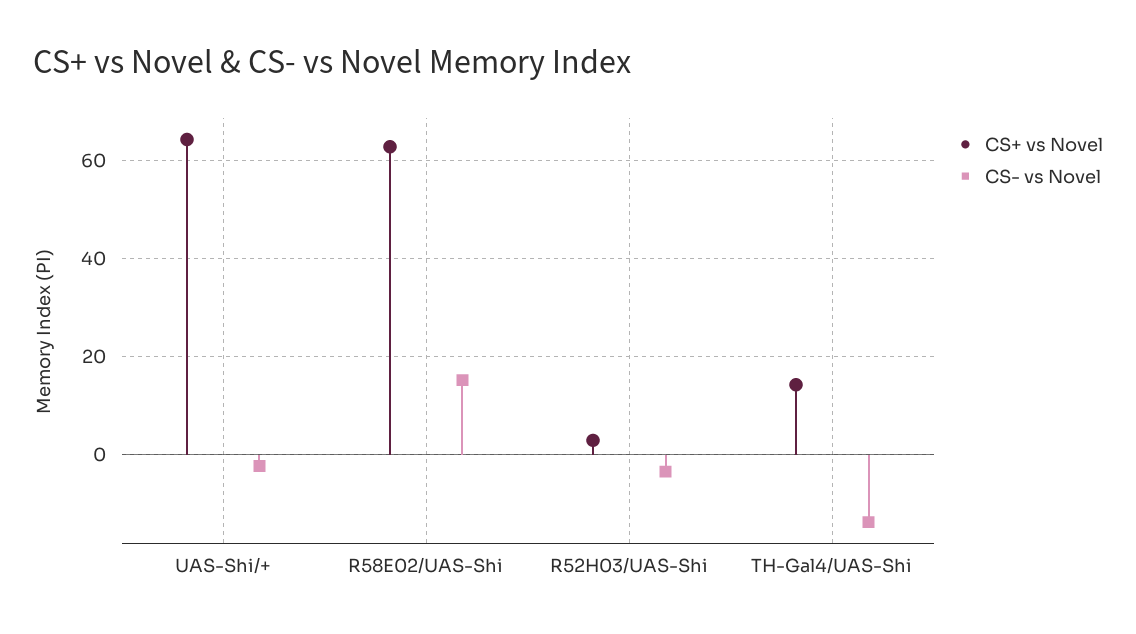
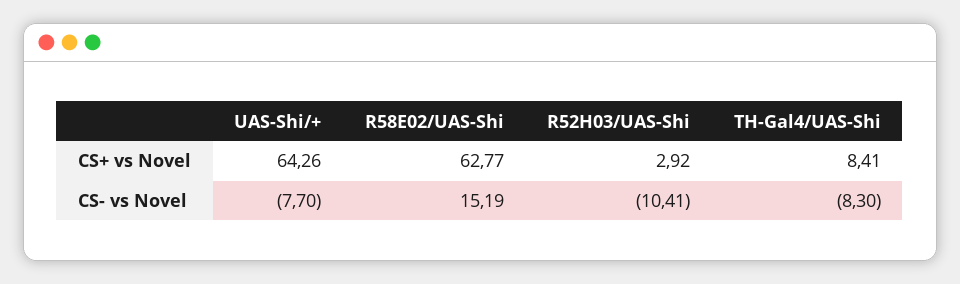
  {
    "CS+ vs Novel": {
      "UAS-Shi/+": 64.26,
      "R58E02/UAS-Shi": 62.77,
      "R52H03/UAS-Shi": 2.92,
-     "TH-Gal4/UAS-Shi": 14
+     "TH-Gal4/UAS-Shi": 8.41
    },
    "CS- vs Novel": {
-     "UAS-Shi/+": -2,
+     "UAS-Shi/+": -7.7,
      "R58E02/UAS-Shi": 15.19,
-     "R52H03/UAS-Shi": -4,
+     "R52H03/UAS-Shi": -10.41,
-     "TH-Gal4/UAS-Shi": -14
+     "TH-Gal4/UAS-Shi": -8.3
    }
  }

